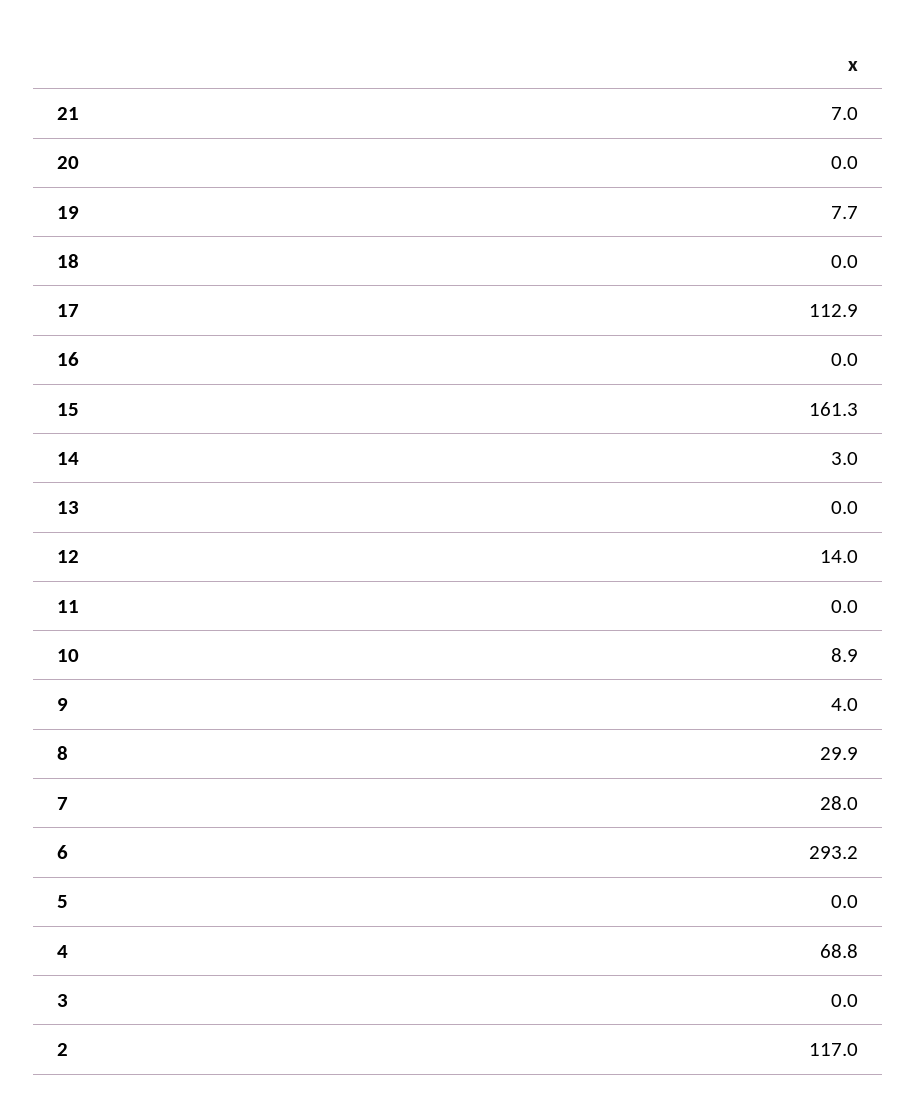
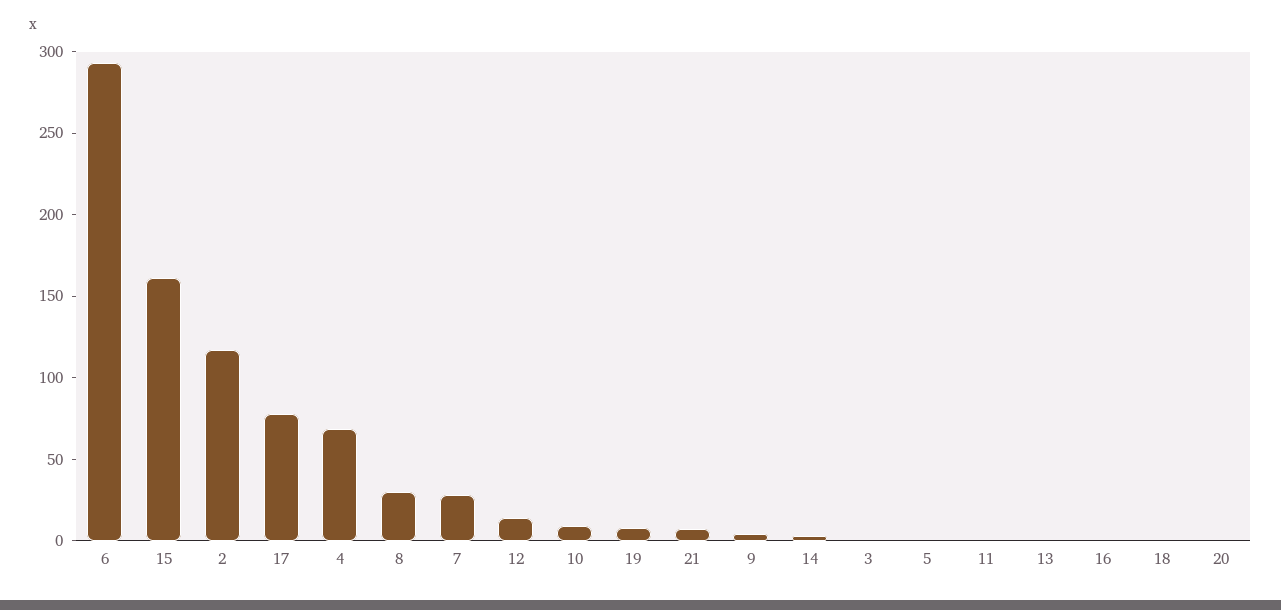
  {
    "21": 7,
    "20": 0,
    "19": 7.7,
    "18": 0,
-   "17": 112.9,
+   "17": 80,
    "16": 0,
    "15": 161.3,
    "14": 3,
    "13": 0,
    "12": 14,
    "11": 0,
    "10": 8.9,
    "9": 4,
    "8": 29.9,
    "7": 28,
    "6": 293.2,
    "5": 0,
    "4": 68.8,
    "3": 0,
    "2": 117
  }

